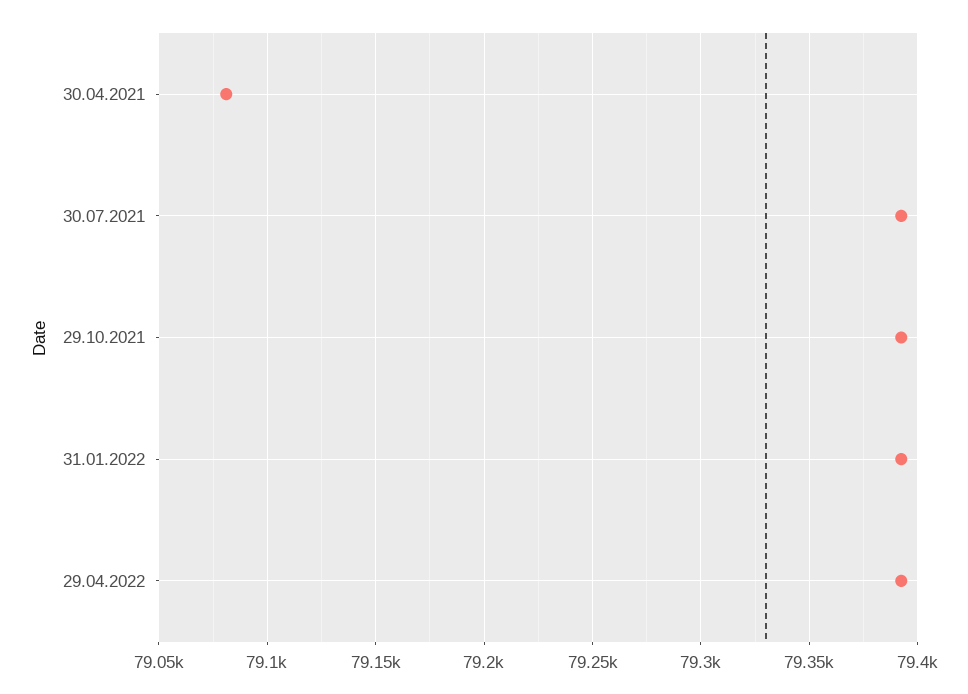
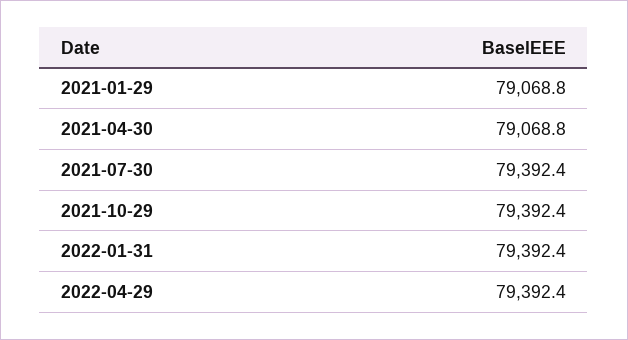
  {
-   "30.04.2021": 79080,
+   "30.04.2021": 79068.8,
    "30.07.2021": 79392.4,
    "29.10.2021": 79392.4,
    "31.01.2022": 79392.4,
-   "29.04.2022": 79392.4
+   "29.04.2022": 79392.4,
+   "2021-01-29": 79068.8
  }

